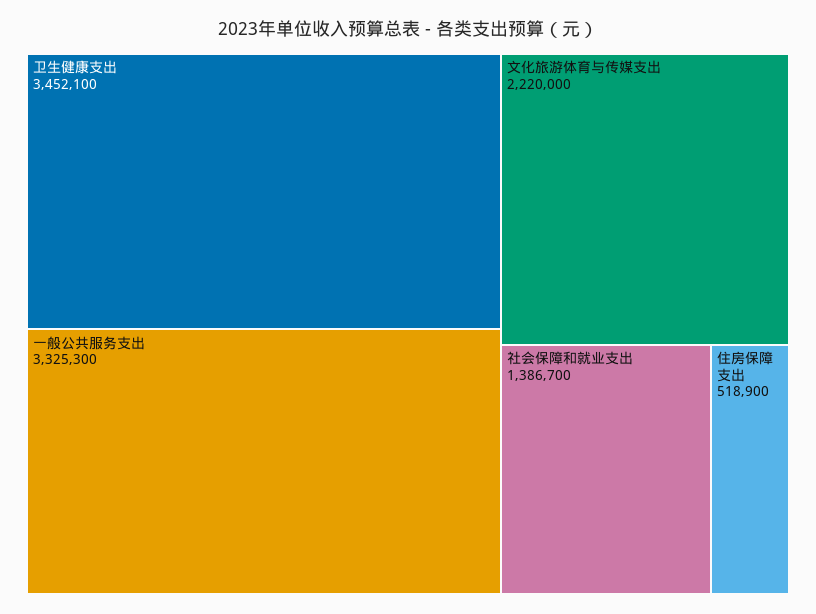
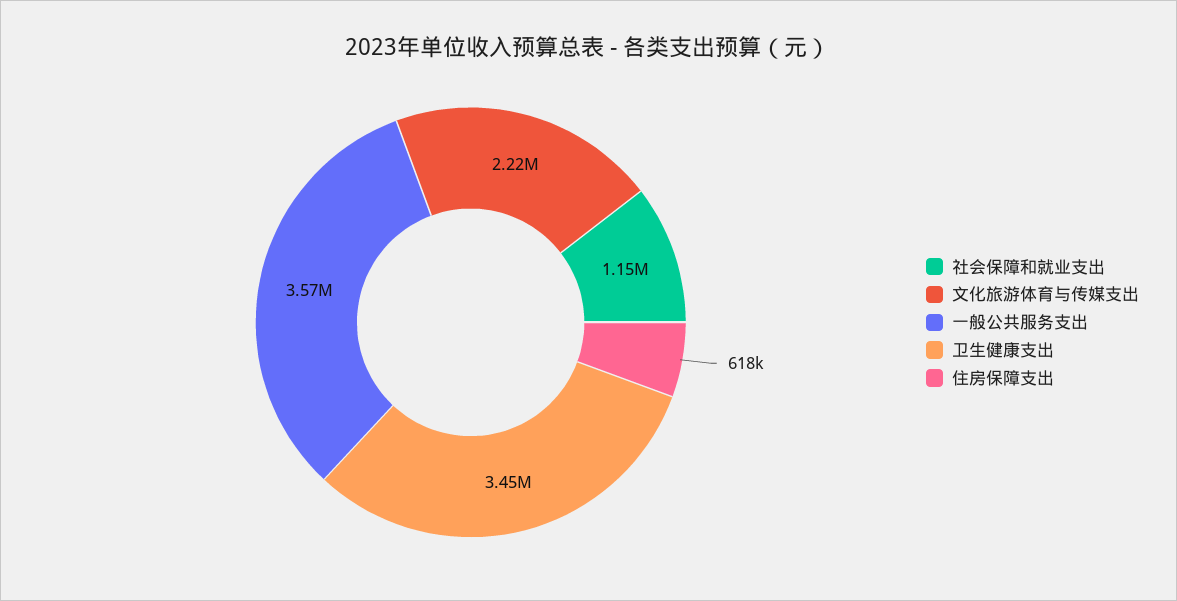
  {
    "卫生健康支出": 3452100,
-   "一般公共服务支出": 3325300,
+   "一般公共服务支出": 3570000,
    "文化旅游体育与传媒支出": 2220000,
-   "社会保障和就业支出": 1386700,
+   "社会保障和就业支出": 1150000,
-   "住房保障支出": 518900
+   "住房保障支出": 618000
  }

